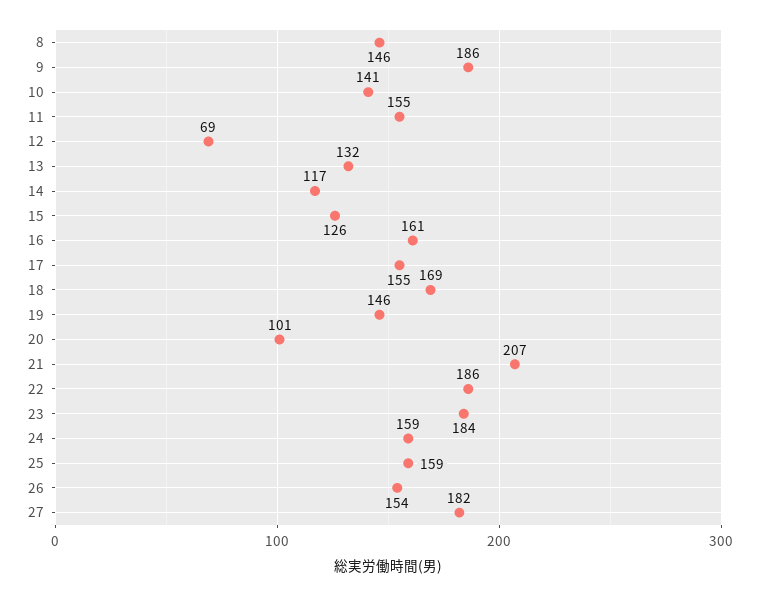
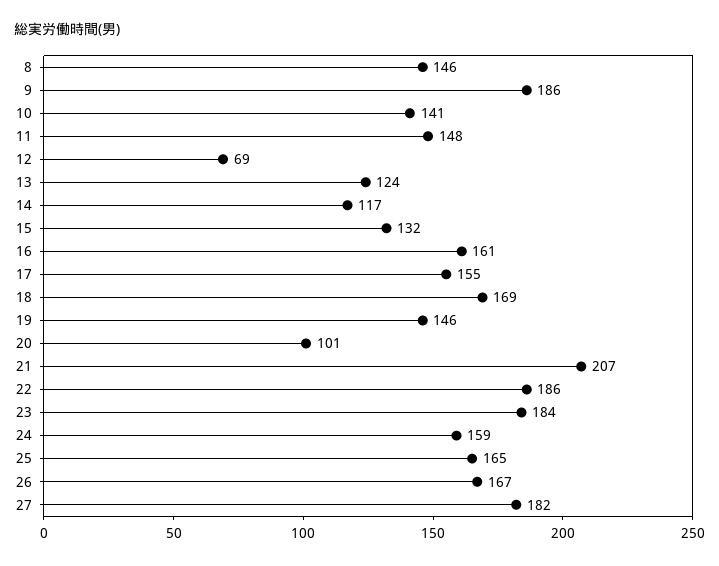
  {
    "8": 146,
    "9": 186,
    "10": 141,
-   "11": 155,
+   "11": 148,
    "12": 69,
-   "13": 132,
+   "13": 124,
    "14": 117,
-   "15": 126,
+   "15": 132,
    "16": 161,
    "17": 155,
    "18": 169,
    "19": 146,
    "20": 101,
    "21": 207,
    "22": 186,
    "23": 184,
    "24": 159,
-   "25": 159,
+   "25": 165,
-   "26": 154,
+   "26": 167,
    "27": 182
  }

